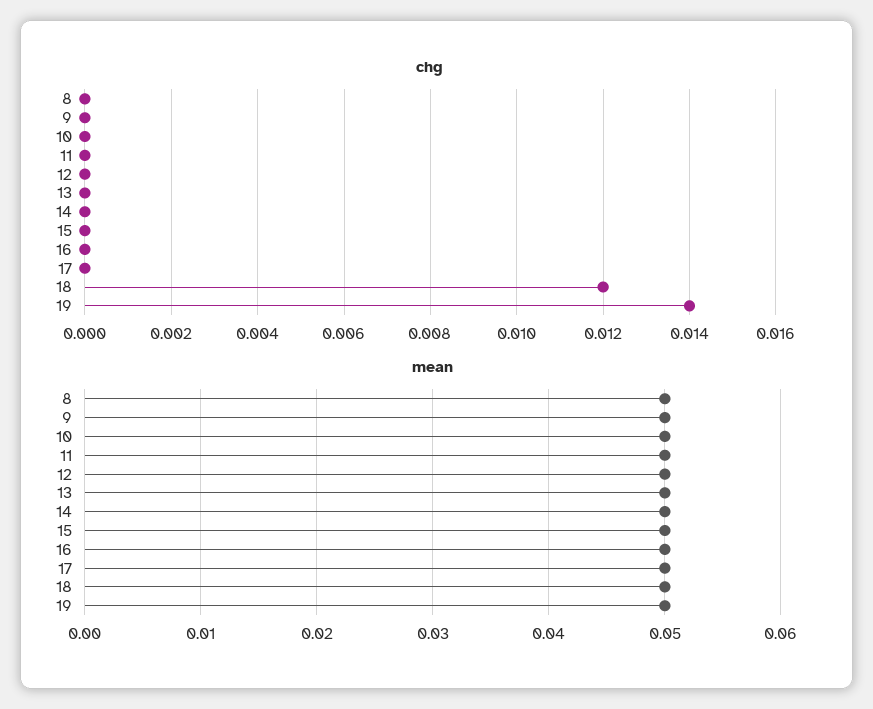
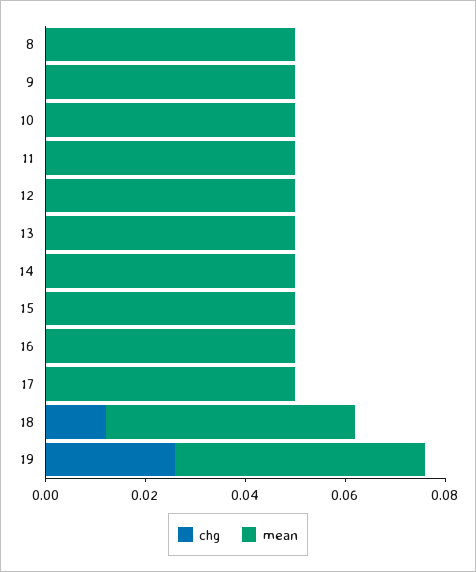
  {
    "chg": {
      "8": 0,
      "9": 0,
      "10": 0,
      "11": 0,
      "12": 0,
      "13": 0,
      "14": 0,
      "15": 0,
      "16": 0,
      "17": 0,
      "18": 0.012,
-     "19": 0.014
+     "19": 0.025
    },
    "mean": {
      "8": 0.05,
      "9": 0.05,
      "10": 0.05,
      "11": 0.05,
      "12": 0.05,
      "13": 0.05,
      "14": 0.05,
      "15": 0.05,
      "16": 0.05,
      "17": 0.05,
      "18": 0.05,
      "19": 0.05
    }
  }

